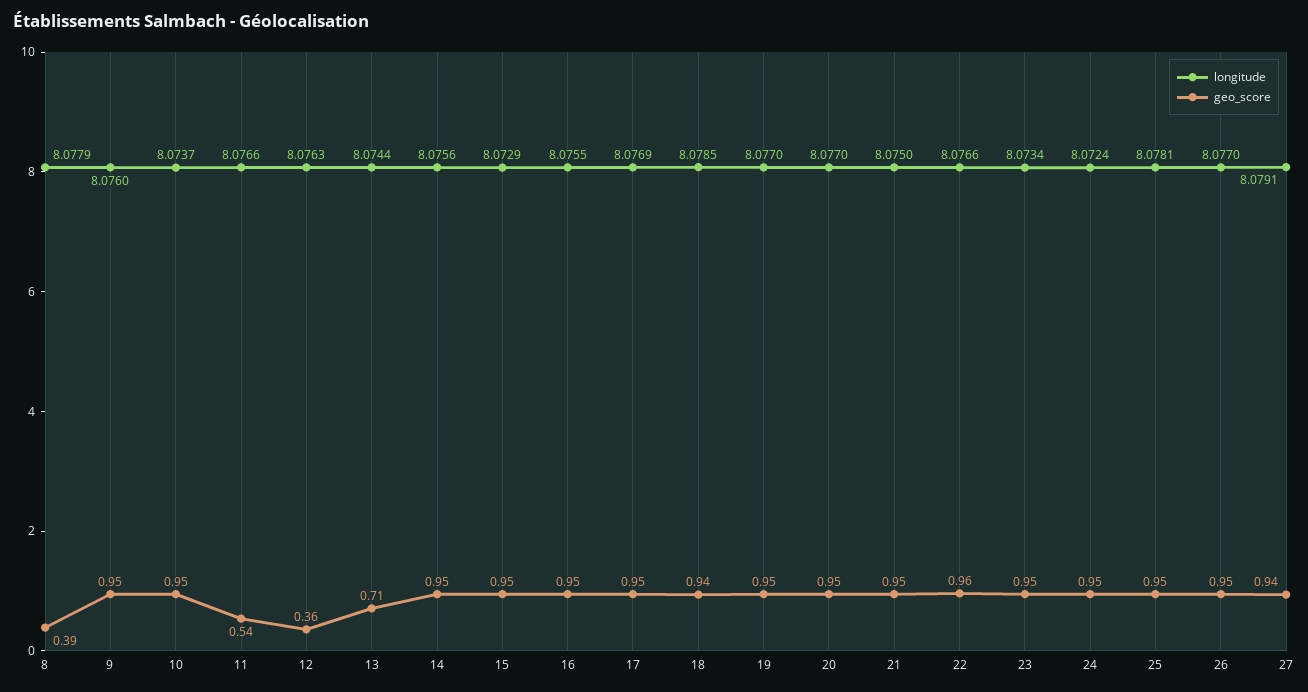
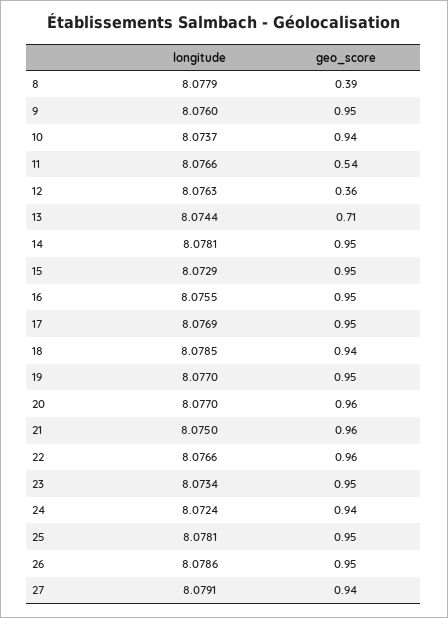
  {
    "longitude": {
      "8": 8.0779,
      "9": 8.076,
      "10": 8.0737,
      "11": 8.0766,
      "12": 8.0763,
      "13": 8.0744,
-     "14": 8.0756,
+     "14": 8.0781,
      "15": 8.0729,
      "16": 8.0755,
      "17": 8.0769,
      "18": 8.0785,
      "19": 8.077,
      "20": 8.077,
      "21": 8.075,
      "22": 8.0766,
      "23": 8.0734,
      "24": 8.0724,
      "25": 8.0781,
-     "26": 8.077,
+     "26": 8.0786,
      "27": 8.0791
    },
    "geo_score": {
      "8": 0.39,
      "9": 0.95,
-     "10": 0.95,
+     "10": 0.94,
      "11": 0.54,
      "12": 0.36,
      "13": 0.71,
      "14": 0.95,
      "15": 0.95,
      "16": 0.95,
      "17": 0.95,
      "18": 0.94,
      "19": 0.95,
-     "20": 0.95,
+     "20": 0.96,
-     "21": 0.95,
+     "21": 0.96,
      "22": 0.96,
      "23": 0.95,
-     "24": 0.95,
+     "24": 0.94,
      "25": 0.95,
      "26": 0.95,
      "27": 0.94
    }
  }

